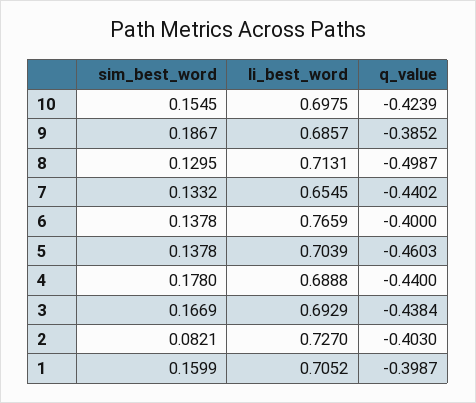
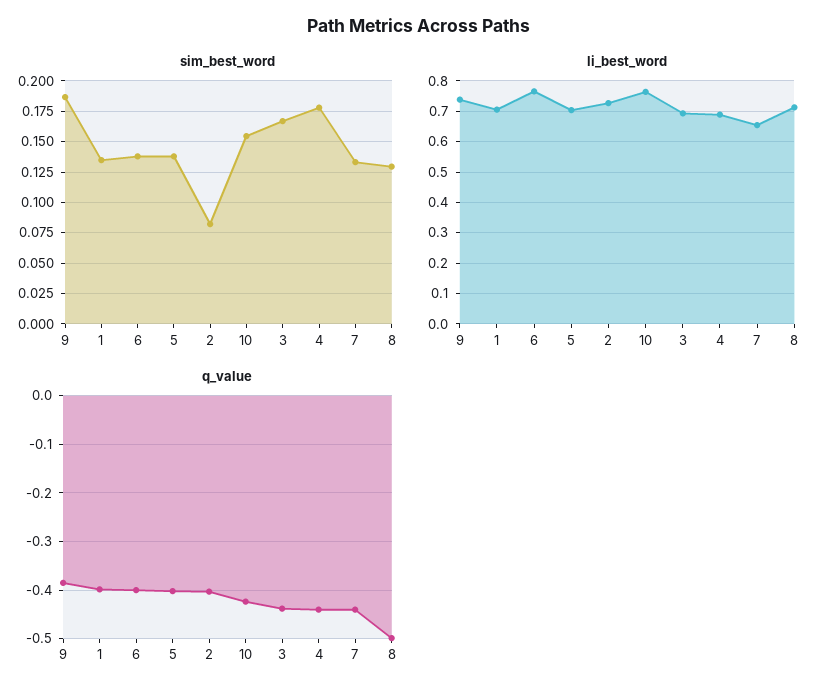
  {
    "sim_best_word": {
      "10": 0.1545,
      "9": 0.1867,
      "8": 0.1295,
      "7": 0.1332,
      "6": 0.1378,
      "5": 0.1378,
      "4": 0.178,
      "3": 0.1669,
      "2": 0.0821,
-     "1": 0.1599
+     "1": 0.135
    },
    "li_best_word": {
-     "10": 0.6975,
+     "10": 0.76,
-     "9": 0.6857,
+     "9": 0.74,
      "8": 0.7131,
      "7": 0.6545,
      "6": 0.7659,
      "5": 0.7039,
      "4": 0.6888,
      "3": 0.6929,
      "2": 0.727,
      "1": 0.7052
    },
    "q_value": {
      "10": -0.4239,
      "9": -0.3852,
      "8": -0.4987,
      "7": -0.4402,
      "6": -0.4,
-     "5": -0.4603,
+     "5": -0.4,
      "4": -0.44,
      "3": -0.4384,
      "2": -0.403,
      "1": -0.3987
    }
  }

